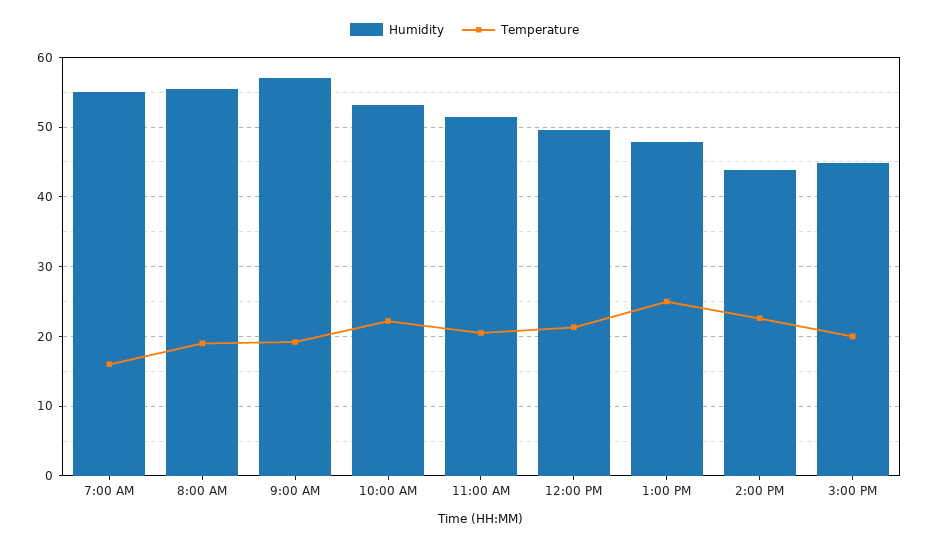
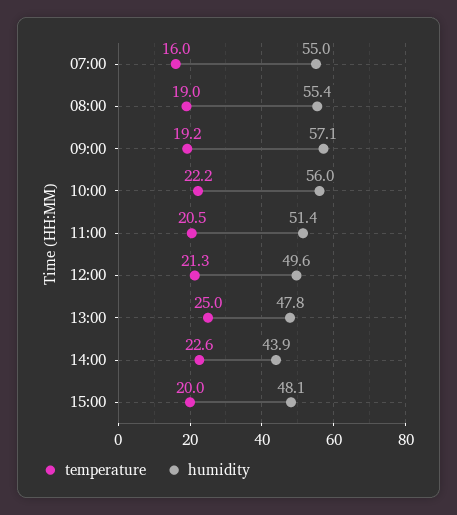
  {
    "Humidity": {
      "7:00 AM": 55,
      "8:00 AM": 55.4,
      "9:00 AM": 57.1,
-     "10:00 AM": 53,
+     "10:00 AM": 56,
      "11:00 AM": 51.4,
      "12:00 PM": 49.6,
      "1:00 PM": 47.8,
      "2:00 PM": 43.9,
-     "3:00 PM": 45
+     "3:00 PM": 48.1
    },
    "Temperature": {
      "7:00 AM": 16,
      "8:00 AM": 19,
      "9:00 AM": 19.2,
      "10:00 AM": 22.2,
      "11:00 AM": 20.5,
      "12:00 PM": 21.3,
      "1:00 PM": 25,
      "2:00 PM": 22.6,
      "3:00 PM": 20
    }
  }

